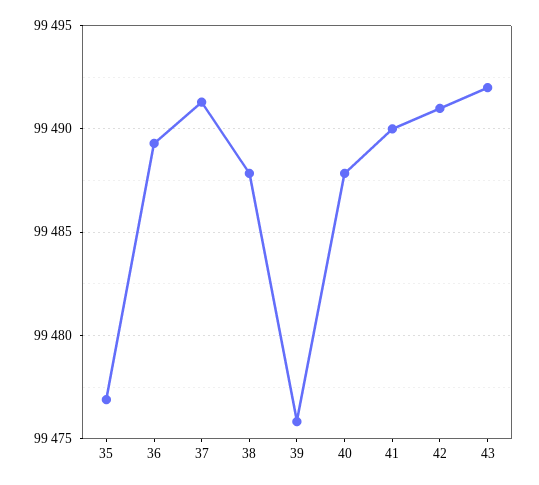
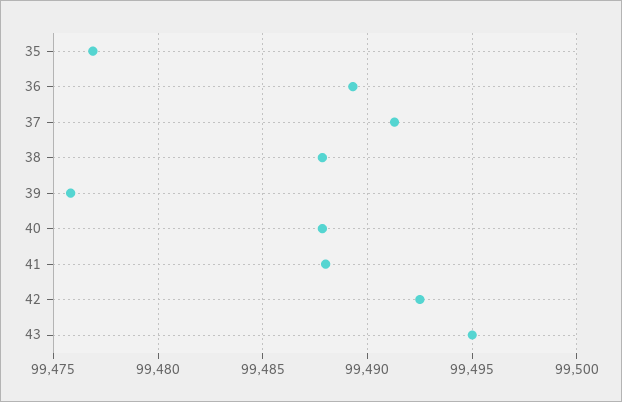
  {
    "35": 99477,
    "36": 99489.5,
    "37": 99491.5,
    "38": 99488,
    "39": 99476,
    "40": 99488,
-   "41": 99490,
+   "41": 99488,
-   "42": 99491,
+   "42": 99492.5,
-   "43": 99492
+   "43": 99495
  }

